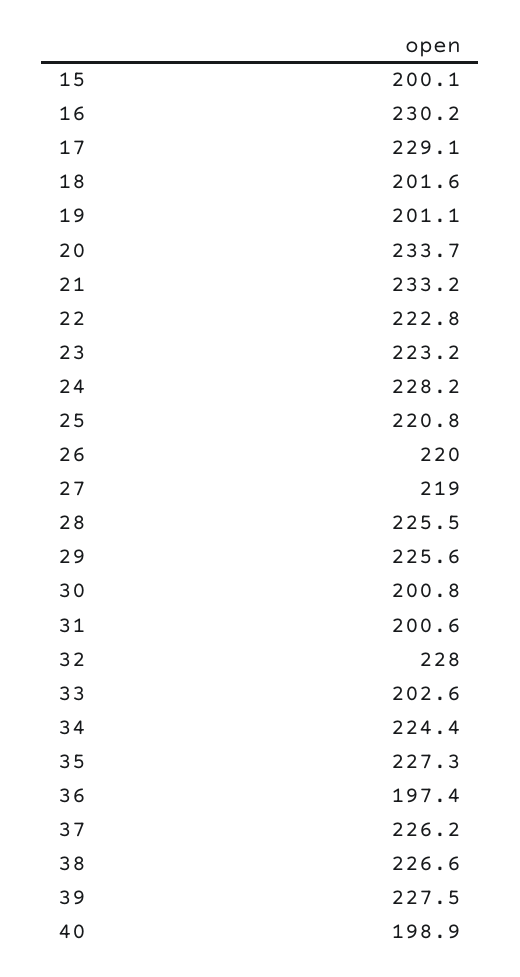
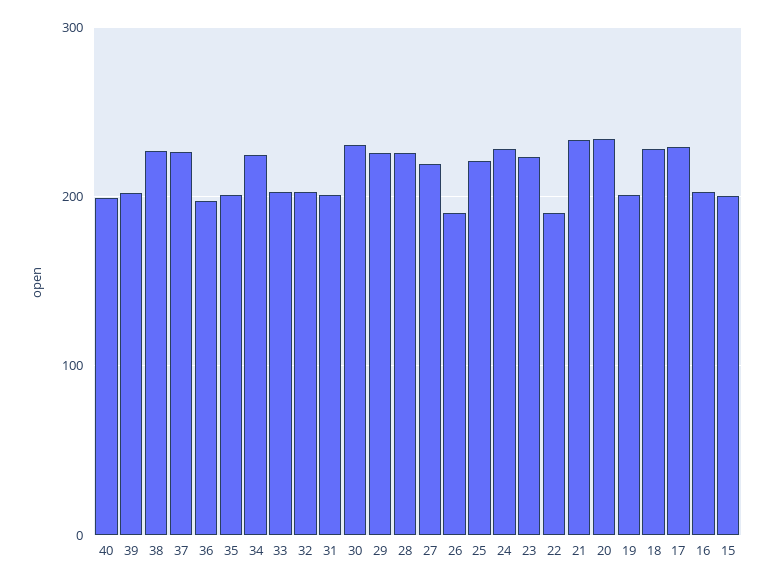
  {
    "15": 200.1,
-   "16": 230.2,
+   "16": 200,
    "17": 229.1,
-   "18": 201.6,
+   "18": 230,
    "19": 201.1,
    "20": 233.7,
    "21": 233.2,
-   "22": 222.8,
+   "22": 190,
    "23": 223.2,
    "24": 228.2,
    "25": 220.8,
-   "26": 220,
+   "26": 190,
    "27": 219,
    "28": 225.5,
    "29": 225.6,
-   "30": 200.8,
+   "30": 230,
    "31": 200.6,
-   "32": 228,
+   "32": 200,
    "33": 202.6,
    "34": 224.4,
-   "35": 227.3,
+   "35": 200,
    "36": 197.4,
    "37": 226.2,
    "38": 226.6,
-   "39": 227.5,
+   "39": 200,
    "40": 198.9
  }

